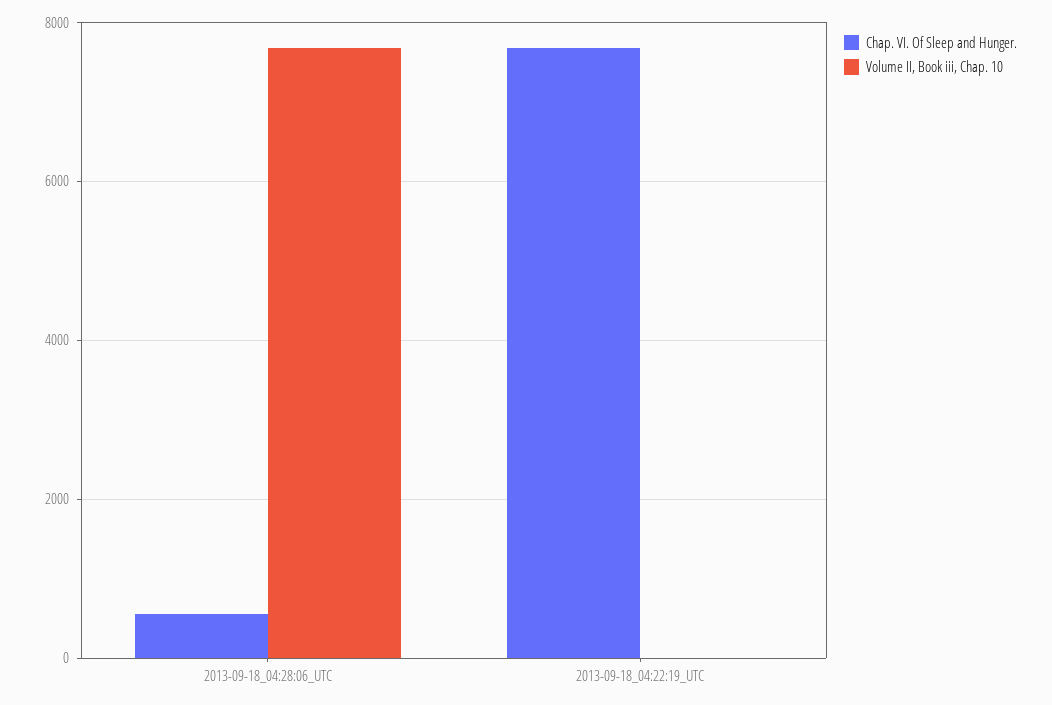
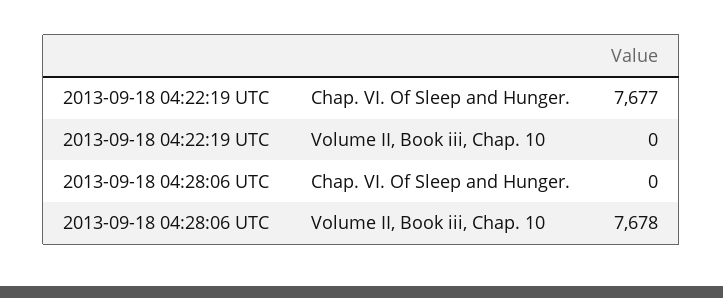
  {
    "Chap. VI. Of Sleep and Hunger.": {
-     "2013-09-18_04:28:06_UTC": 600,
+     "2013-09-18_04:28:06_UTC": 0,
      "2013-09-18_04:22:19_UTC": 7677
    },
    "Volume II, Book iii, Chap. 10": {
      "2013-09-18_04:28:06_UTC": 7678,
      "2013-09-18_04:22:19_UTC": 0
    }
  }

